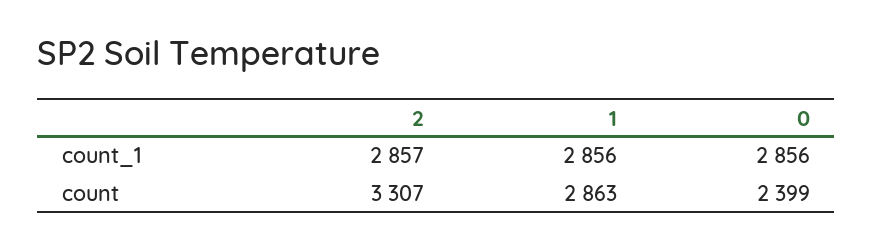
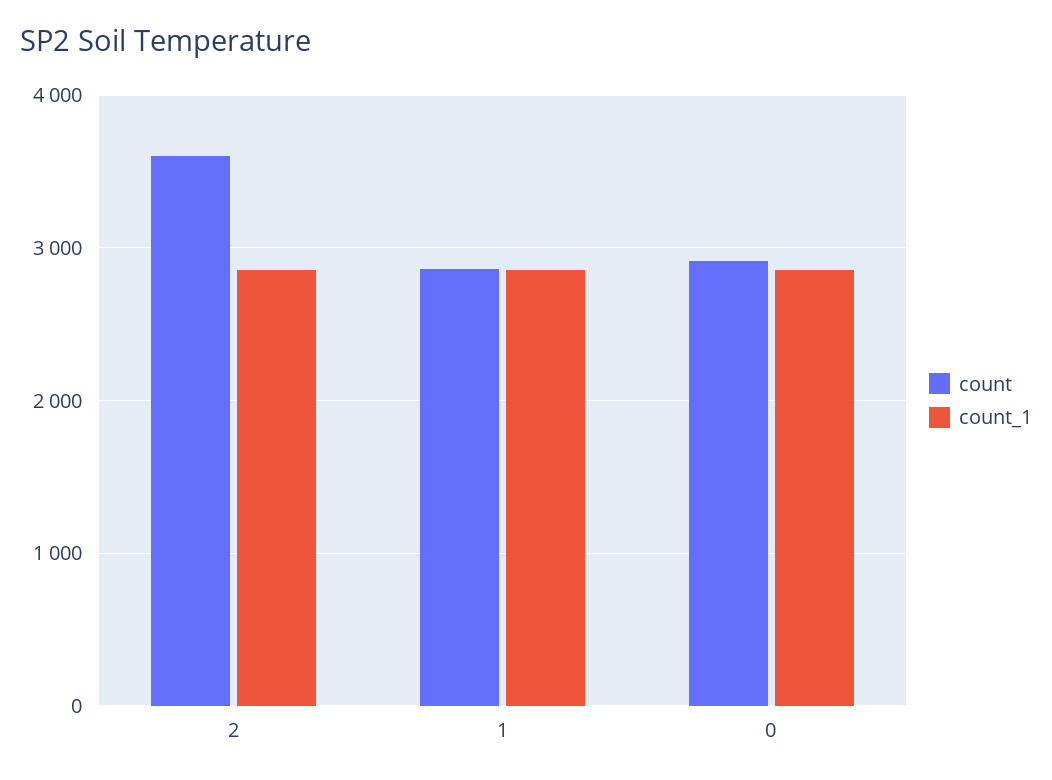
  {
    "count_1": {
      "2": 2857,
      "1": 2856,
      "0": 2856
    },
    "count": {
-     "2": 3307,
+     "2": 3600,
      "1": 2863,
-     "0": 2399
+     "0": 2900
    }
  }

